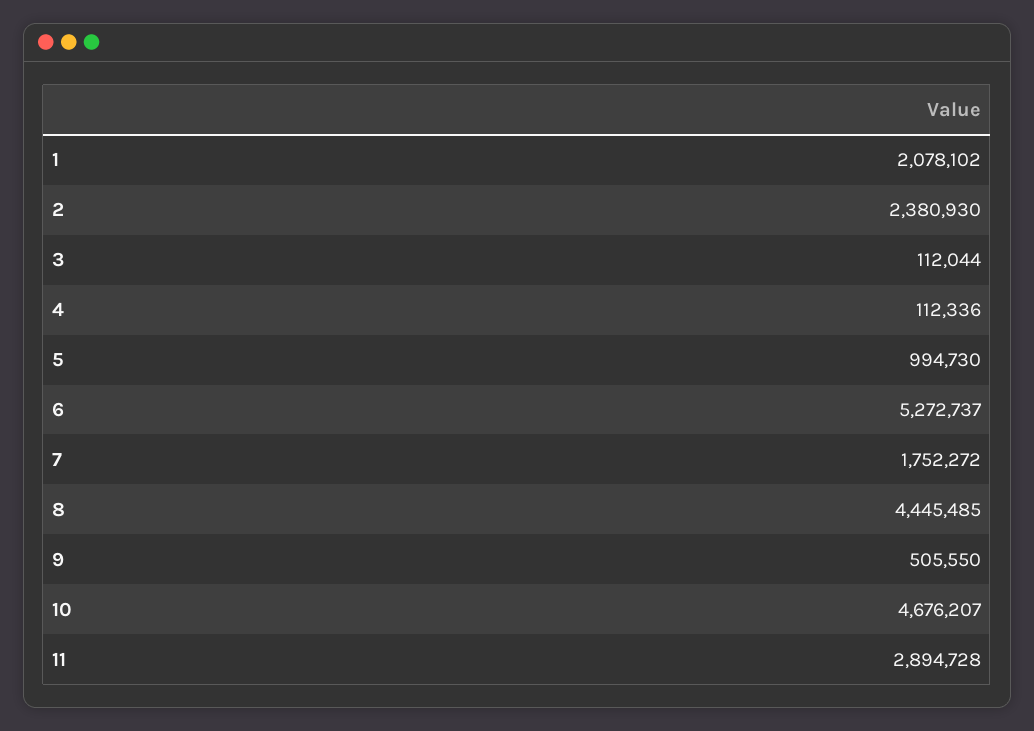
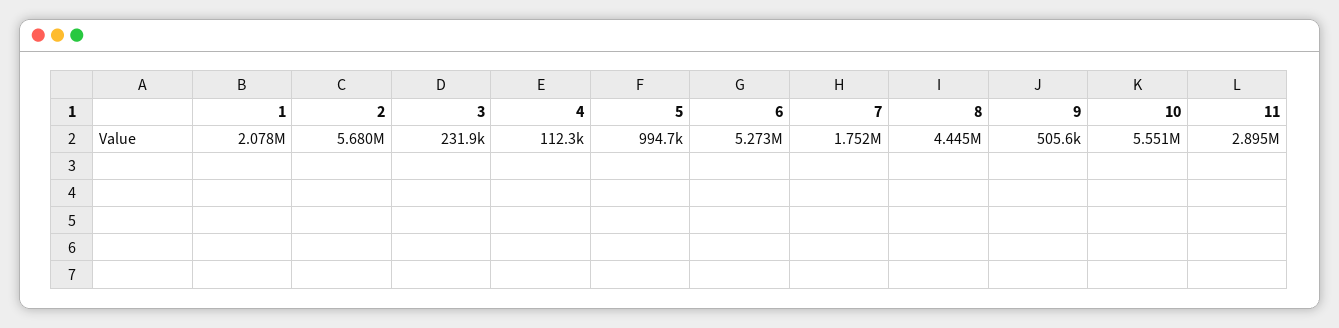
  {
    "1": 2078102,
-   "2": 2380930,
+   "2": 5680000,
-   "3": 112044,
+   "3": 231900,
    "4": 112336,
    "5": 994730,
    "6": 5272737,
    "7": 1752272,
    "8": 4445485,
    "9": 505550,
-   "10": 4676207,
+   "10": 5551000,
    "11": 2894728
  }

